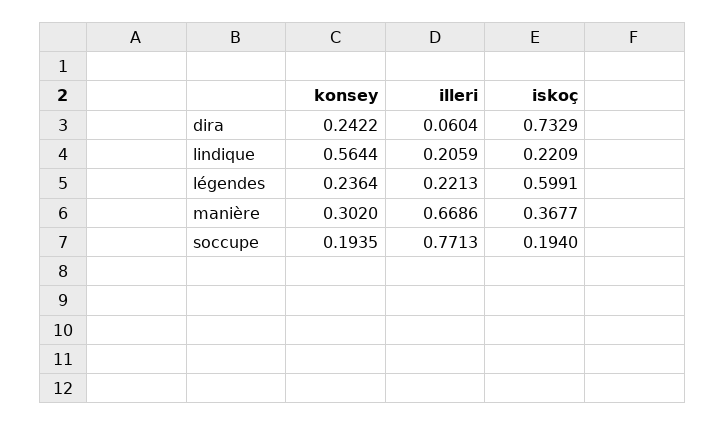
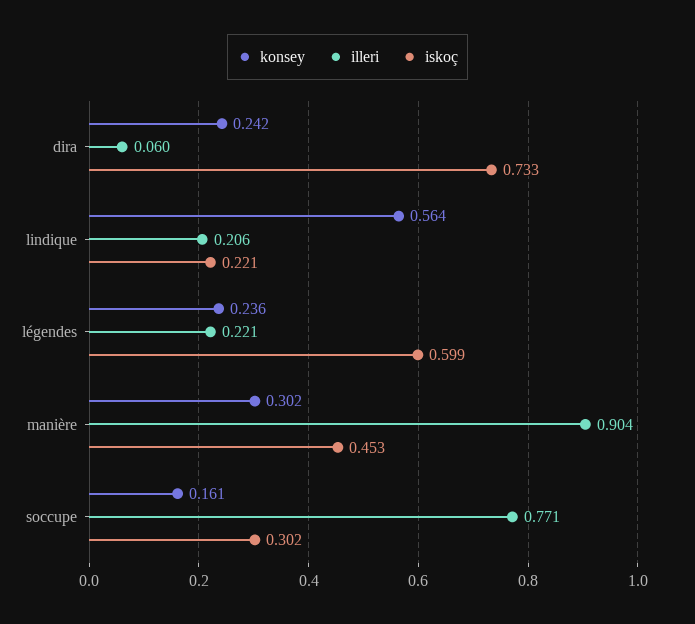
  {
    "konsey": {
      "dira": 0.2422,
      "lindique": 0.5644,
      "légendes": 0.2364,
      "manière": 0.302,
-     "soccupe": 0.1935
+     "soccupe": 0.161
    },
    "illeri": {
      "dira": 0.0604,
      "lindique": 0.2059,
      "légendes": 0.2213,
-     "manière": 0.6686,
+     "manière": 0.904,
      "soccupe": 0.7713
    },
    "iskoç": {
      "dira": 0.7329,
      "lindique": 0.2209,
      "légendes": 0.5991,
-     "manière": 0.3677,
+     "manière": 0.453,
-     "soccupe": 0.194
+     "soccupe": 0.302
    }
  }

